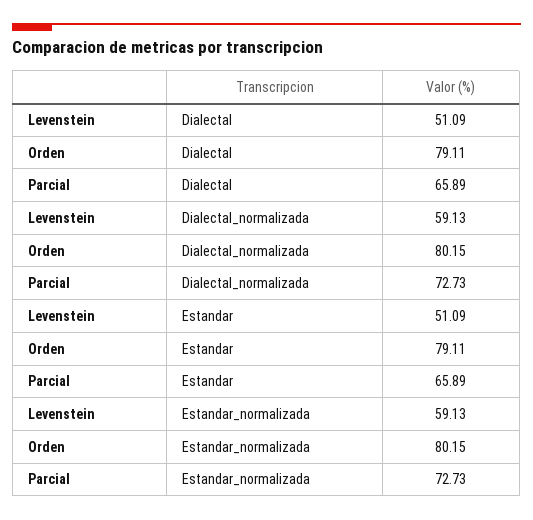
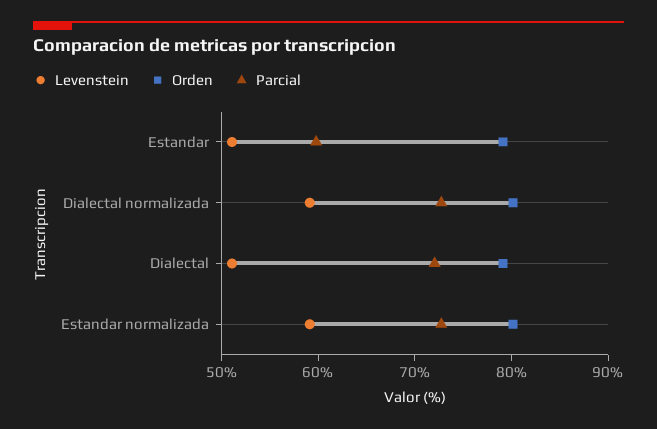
  {
    "Levenstein": {
      "Dialectal": 51.09,
      "Dialectal_normalizada": 59.13,
      "Estandar": 51.09,
      "Estandar_normalizada": 59.13
    },
    "Orden": {
      "Dialectal": 79.11,
      "Dialectal_normalizada": 80.15,
      "Estandar": 79.11,
      "Estandar_normalizada": 80.15
    },
    "Parcial": {
-     "Dialectal": 65.89,
+     "Dialectal": 72,
      "Dialectal_normalizada": 72.73,
-     "Estandar": 65.89,
+     "Estandar": 60,
      "Estandar_normalizada": 72.73
    }
  }

